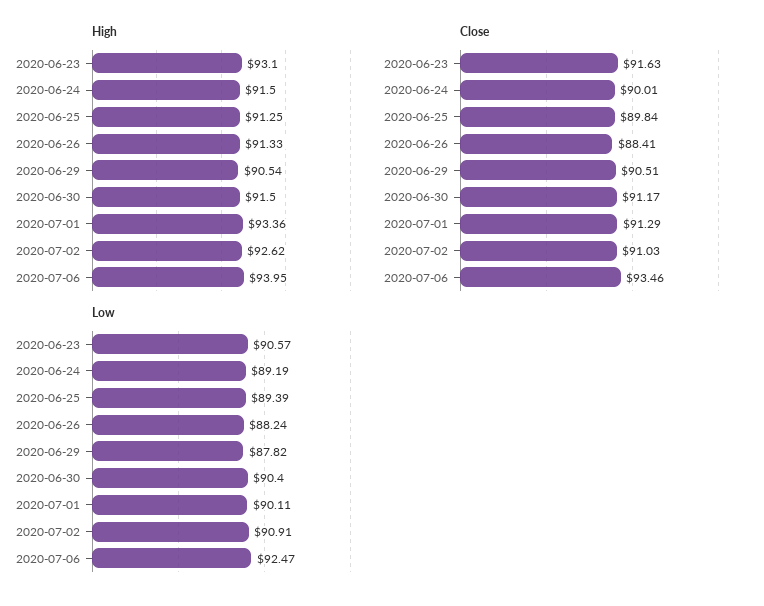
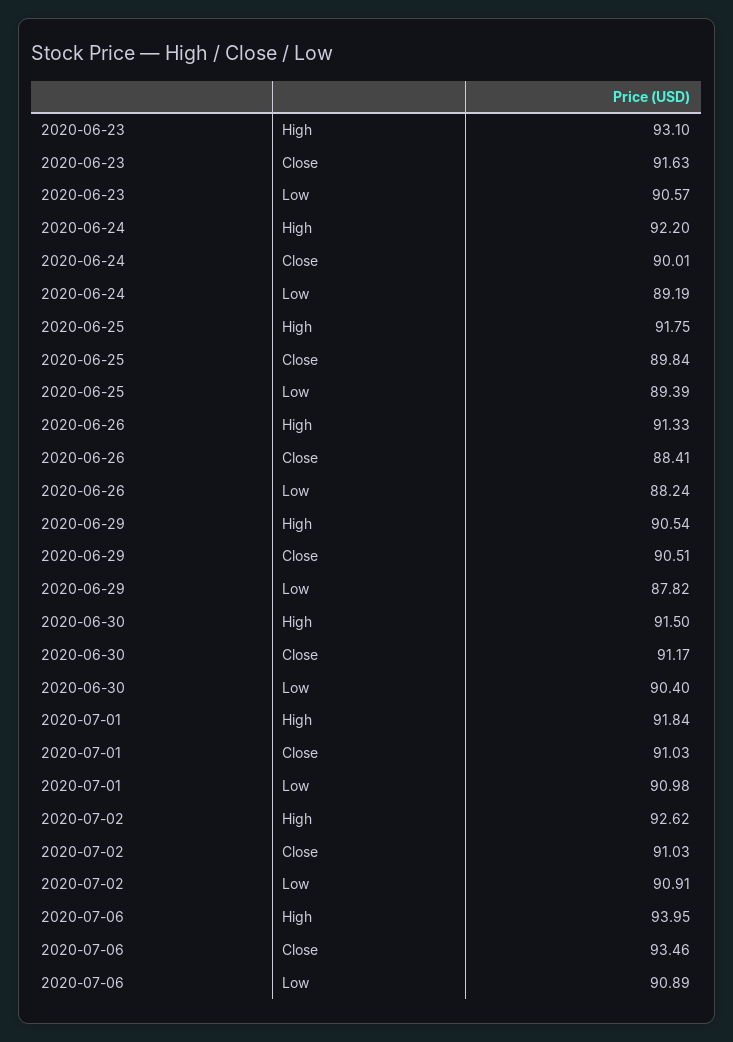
  {
    "High": {
      "2020-06-23": 93.1,
-     "2020-06-24": 91.5,
+     "2020-06-24": 92.2,
-     "2020-06-25": 91.25,
+     "2020-06-25": 91.75,
      "2020-06-26": 91.33,
      "2020-06-29": 90.54,
      "2020-06-30": 91.5,
-     "2020-07-01": 93.36,
+     "2020-07-01": 91.84,
      "2020-07-02": 92.62,
      "2020-07-06": 93.95
    },
    "Close": {
      "2020-06-23": 91.63,
      "2020-06-24": 90.01,
      "2020-06-25": 89.84,
      "2020-06-26": 88.41,
      "2020-06-29": 90.51,
      "2020-06-30": 91.17,
-     "2020-07-01": 91.29,
+     "2020-07-01": 91.03,
      "2020-07-02": 91.03,
      "2020-07-06": 93.46
    },
    "Low": {
      "2020-06-23": 90.57,
      "2020-06-24": 89.19,
      "2020-06-25": 89.39,
      "2020-06-26": 88.24,
      "2020-06-29": 87.82,
      "2020-06-30": 90.4,
-     "2020-07-01": 90.11,
+     "2020-07-01": 90.98,
      "2020-07-02": 90.91,
-     "2020-07-06": 92.47
+     "2020-07-06": 90.89
    }
  }

